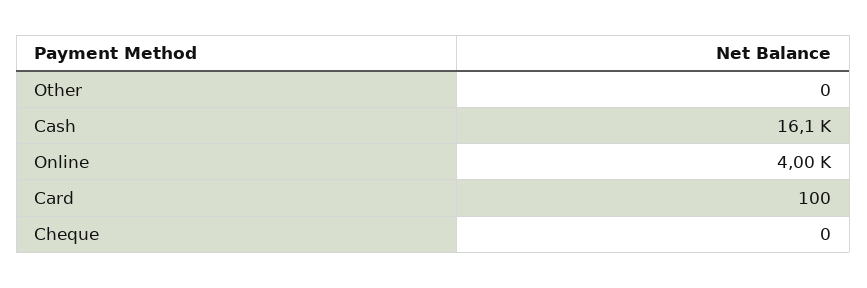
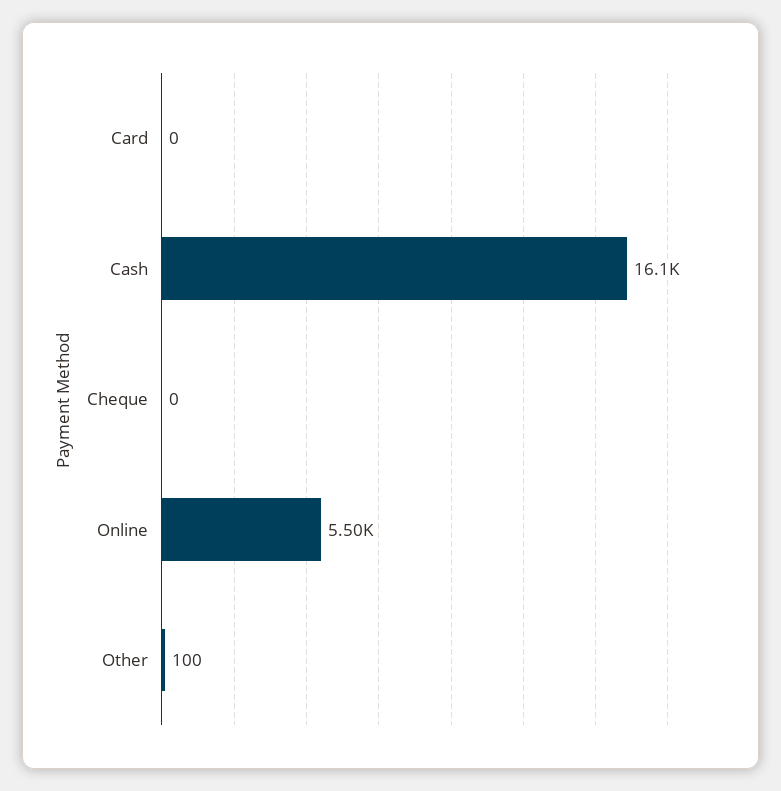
  {
-   "Other": 0,
+   "Other": 100,
    "Cash": 16100,
-   "Online": 4000,
+   "Online": 5500,
-   "Card": 100,
+   "Card": 0,
    "Cheque": 0
  }

